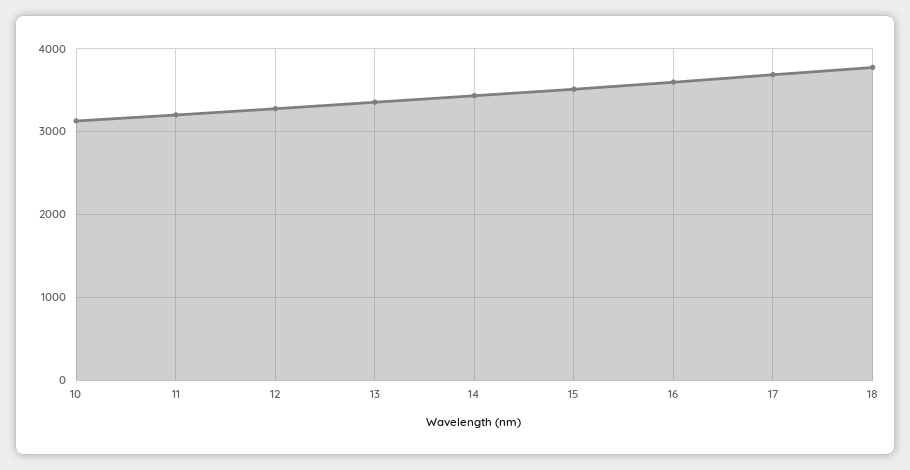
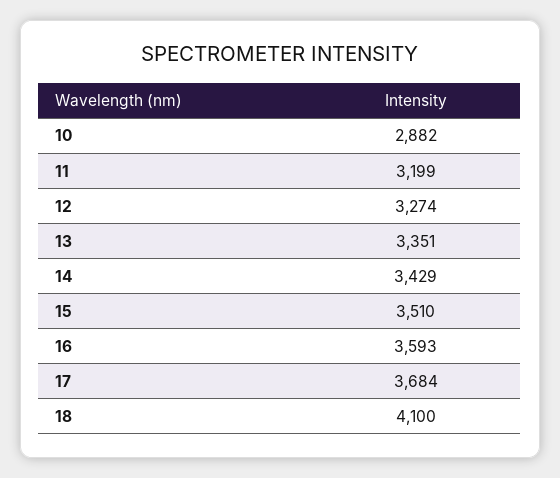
  {
-   "10": 3100,
+   "10": 2882,
    "11": 3199,
    "12": 3274,
    "13": 3351,
    "14": 3429,
    "15": 3510,
    "16": 3593,
    "17": 3684,
-   "18": 3800
+   "18": 4100
  }

